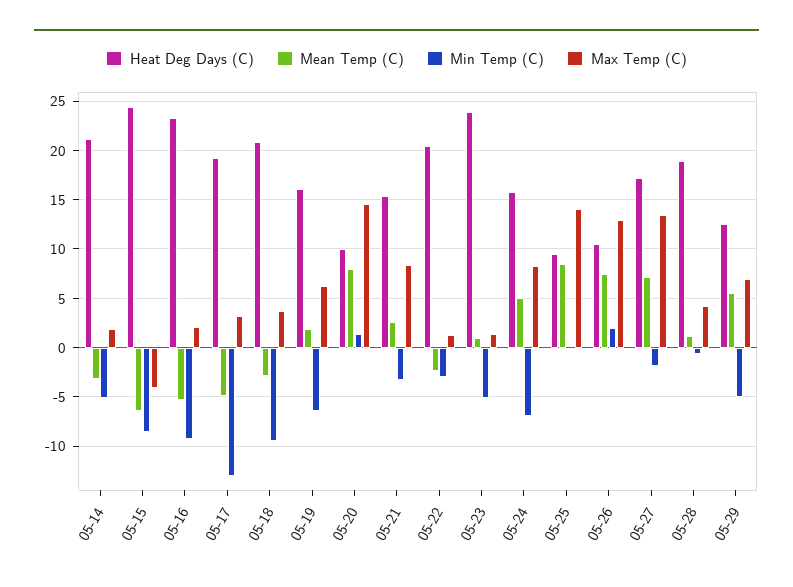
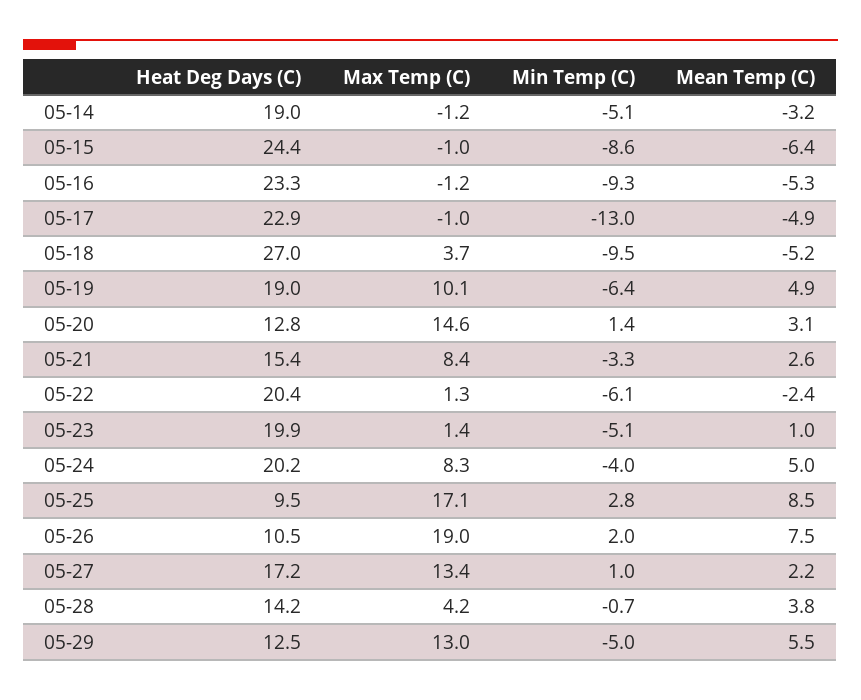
  {
    "Heat Deg Days (C)": {
-     "05-14": 21,
+     "05-14": 19,
      "05-15": 24.4,
      "05-16": 23.3,
-     "05-17": 19,
+     "05-17": 22.9,
-     "05-18": 21,
+     "05-18": 27,
-     "05-19": 16,
+     "05-19": 19,
-     "05-20": 10,
+     "05-20": 12.8,
      "05-21": 15.4,
      "05-22": 20.4,
-     "05-23": 24,
+     "05-23": 19.9,
-     "05-24": 16,
+     "05-24": 20.2,
      "05-25": 9.5,
      "05-26": 10.5,
      "05-27": 17.2,
-     "05-28": 19,
+     "05-28": 14.2,
      "05-29": 12.5
    },
    "Mean Temp (C)": {
      "05-14": -3.2,
      "05-15": -6.4,
      "05-16": -5.3,
      "05-17": -4.9,
-     "05-18": -3,
+     "05-18": -5.2,
-     "05-19": 2,
+     "05-19": 4.9,
-     "05-20": 8,
+     "05-20": 3.1,
      "05-21": 2.6,
      "05-22": -2.4,
      "05-23": 1,
      "05-24": 5,
      "05-25": 8.5,
      "05-26": 7.5,
-     "05-27": 7,
+     "05-27": 2.2,
-     "05-28": 1,
+     "05-28": 3.8,
      "05-29": 5.5
    },
    "Min Temp (C)": {
      "05-14": -5.1,
      "05-15": -8.6,
      "05-16": -9.3,
      "05-17": -13,
      "05-18": -9.5,
      "05-19": -6.4,
      "05-20": 1.4,
      "05-21": -3.3,
-     "05-22": -3,
+     "05-22": -6.1,
      "05-23": -5.1,
-     "05-24": -7,
+     "05-24": -4,
-     "05-25": 0,
+     "05-25": 2.8,
      "05-26": 2,
-     "05-27": -2,
+     "05-27": 1,
      "05-28": -0.7,
      "05-29": -5
    },
    "Max Temp (C)": {
-     "05-14": 2,
+     "05-14": -1.2,
-     "05-15": -4,
+     "05-15": -1,
-     "05-16": 2,
+     "05-16": -1.2,
-     "05-17": 3,
+     "05-17": -1,
      "05-18": 3.7,
-     "05-19": 6,
+     "05-19": 10.1,
      "05-20": 14.6,
      "05-21": 8.4,
      "05-22": 1.3,
      "05-23": 1.4,
      "05-24": 8.3,
-     "05-25": 14,
+     "05-25": 17.1,
-     "05-26": 13,
+     "05-26": 19,
      "05-27": 13.4,
      "05-28": 4.2,
-     "05-29": 7
+     "05-29": 13
    }
  }

